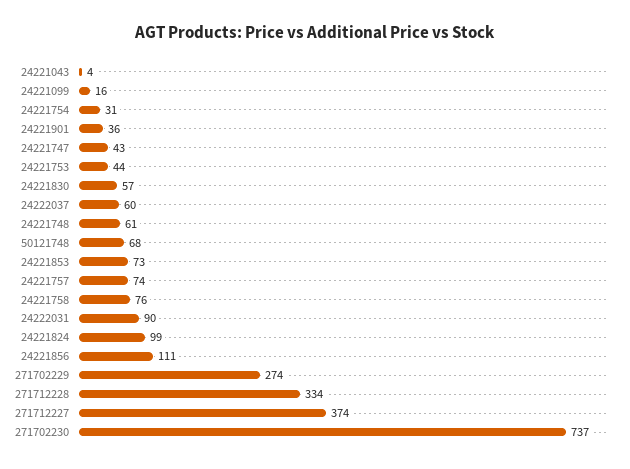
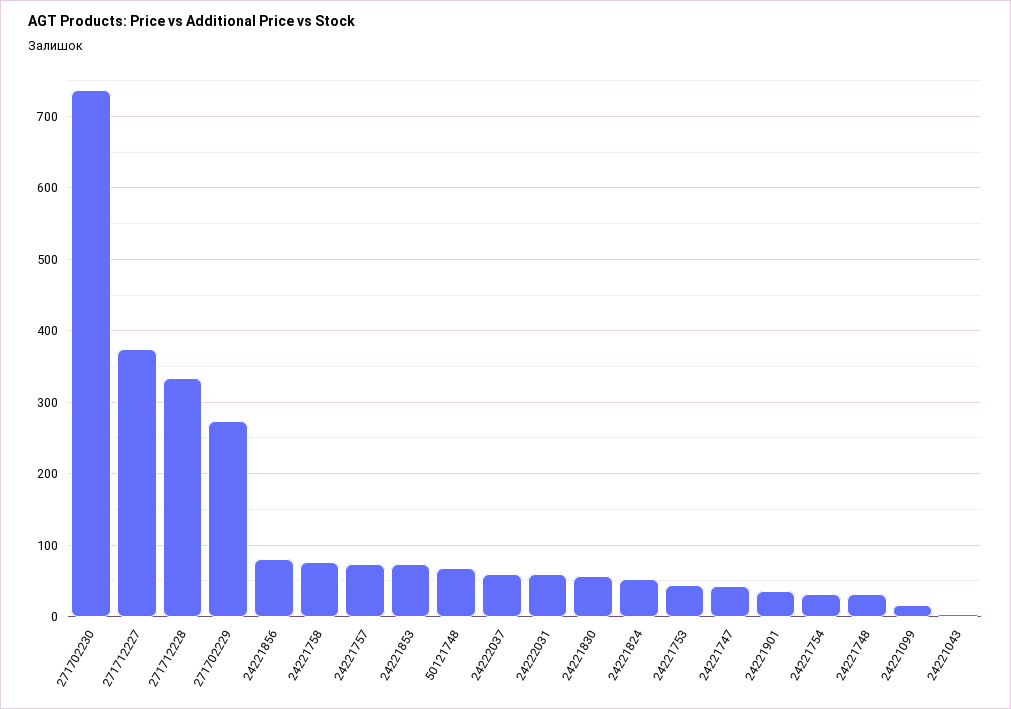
  {
    "24221043": 4,
    "24221099": 16,
    "24221754": 31,
    "24221901": 36,
    "24221747": 43,
    "24221753": 44,
    "24221830": 57,
    "24222037": 60,
-   "24221748": 61,
+   "24221748": 30,
    "50121748": 68,
    "24221853": 73,
    "24221757": 74,
    "24221758": 76,
-   "24222031": 90,
+   "24222031": 60,
-   "24221824": 99,
+   "24221824": 50,
-   "24221856": 111,
+   "24221856": 80,
    "271702229": 274,
    "271712228": 334,
    "271712227": 374,
    "271702230": 737
  }

